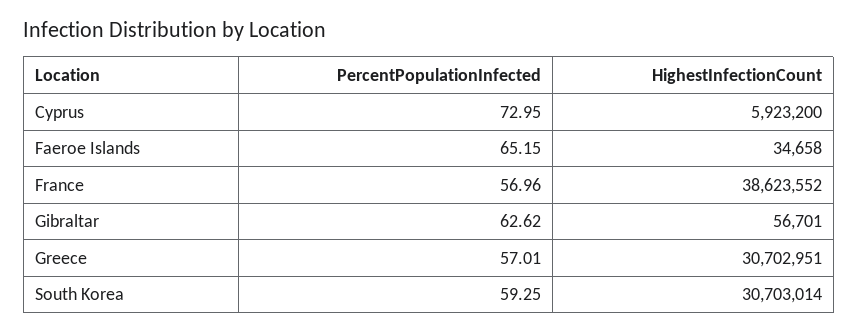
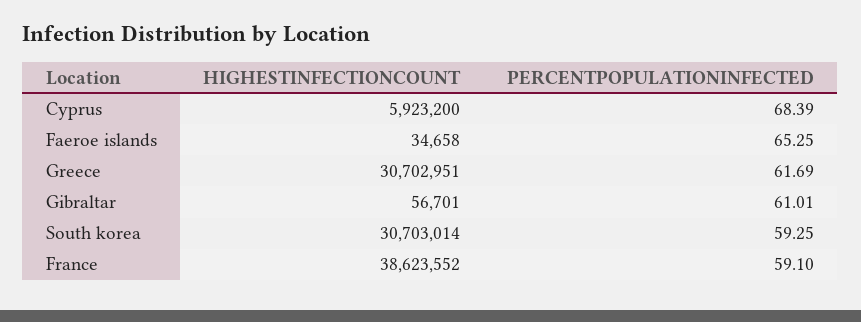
  {
    "PercentPopulationInfected": {
-     "Cyprus": 72.95,
+     "Cyprus": 68.39,
-     "Faeroe Islands": 65.15,
+     "Faeroe Islands": 65.25,
-     "France": 56.96,
+     "France": 59.1,
-     "Gibraltar": 62.62,
+     "Gibraltar": 61.01,
-     "Greece": 57.01,
+     "Greece": 61.69,
      "South Korea": 59.25
    },
    "HighestInfectionCount": {
      "Cyprus": 5923200,
      "Faeroe Islands": 34658,
      "France": 38623552,
      "Gibraltar": 56701,
      "Greece": 30702951,
      "South Korea": 30703014
    }
  }

